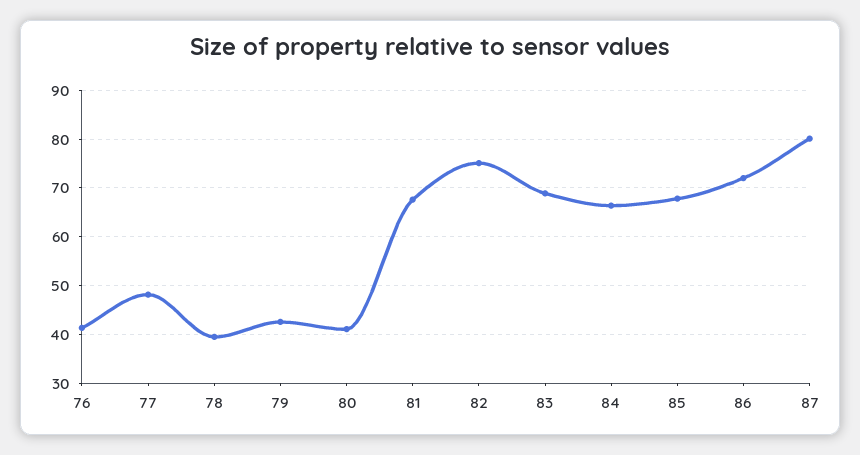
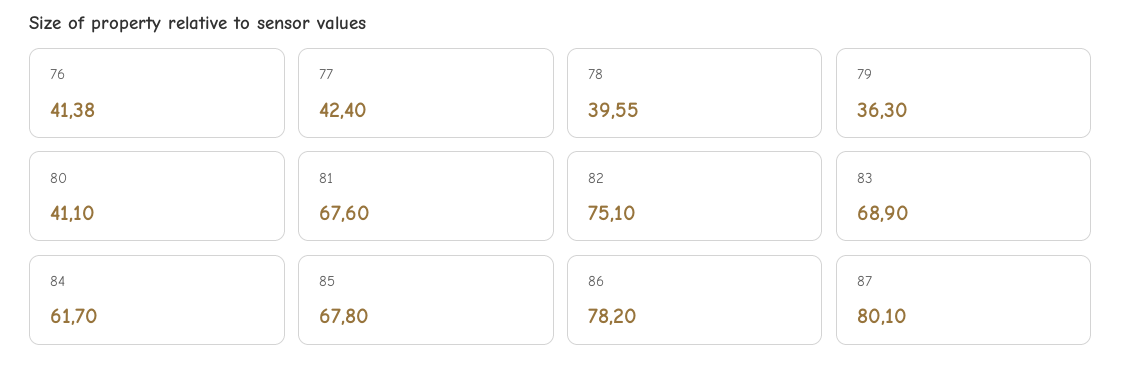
  {
    "76": 41.38,
-   "77": 48,
+   "77": 42.4,
    "78": 39.55,
-   "79": 42,
+   "79": 36.3,
    "80": 41.1,
    "81": 67.6,
    "82": 75.1,
    "83": 68.9,
-   "84": 66,
+   "84": 61.7,
    "85": 67.8,
-   "86": 72,
+   "86": 78.2,
    "87": 80.1
  }

